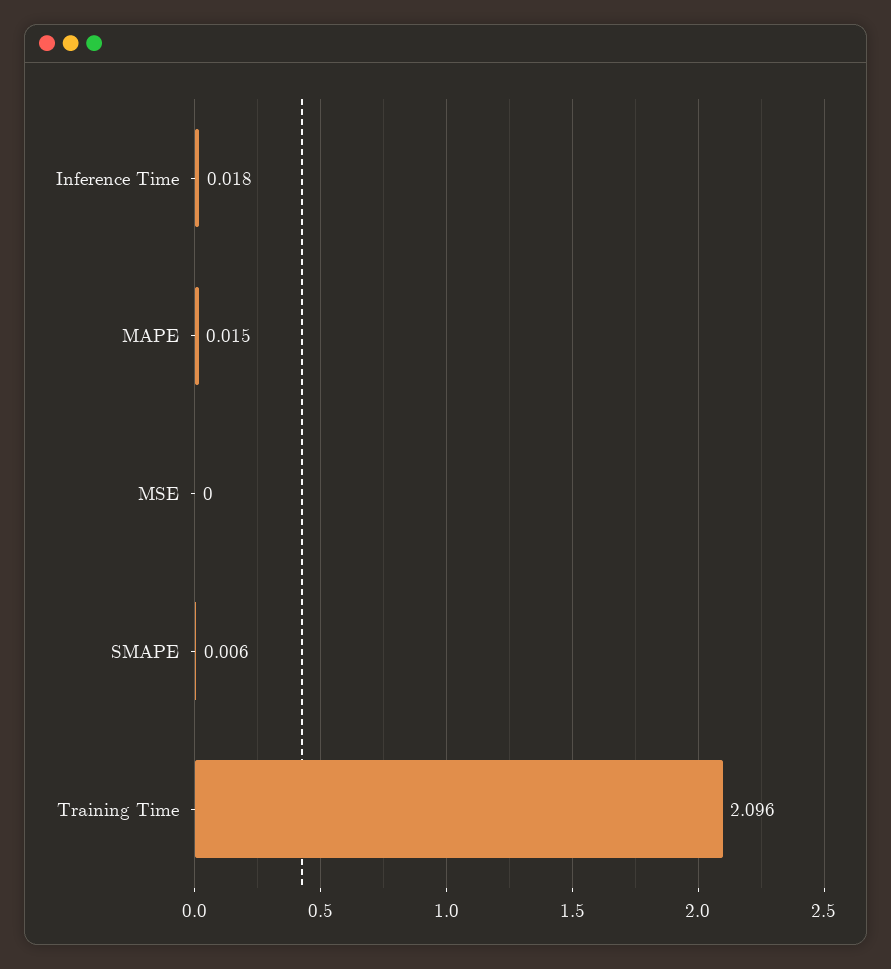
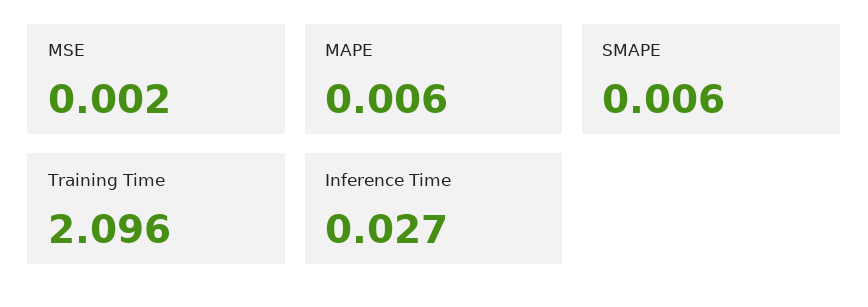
  {
-   "Inference Time": 0.018,
+   "Inference Time": 0.027,
-   "MAPE": 0.015,
+   "MAPE": 0.006,
-   "MSE": 0,
+   "MSE": 0.002,
    "SMAPE": 0.006,
    "Training Time": 2.096
  }

